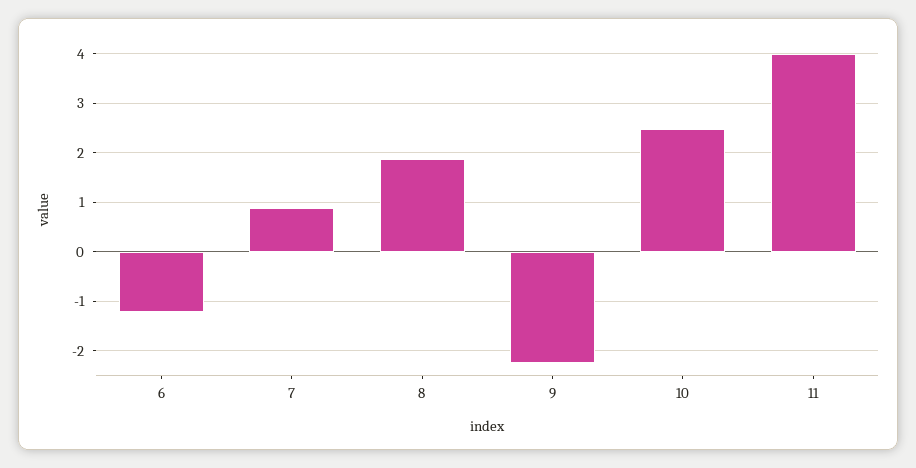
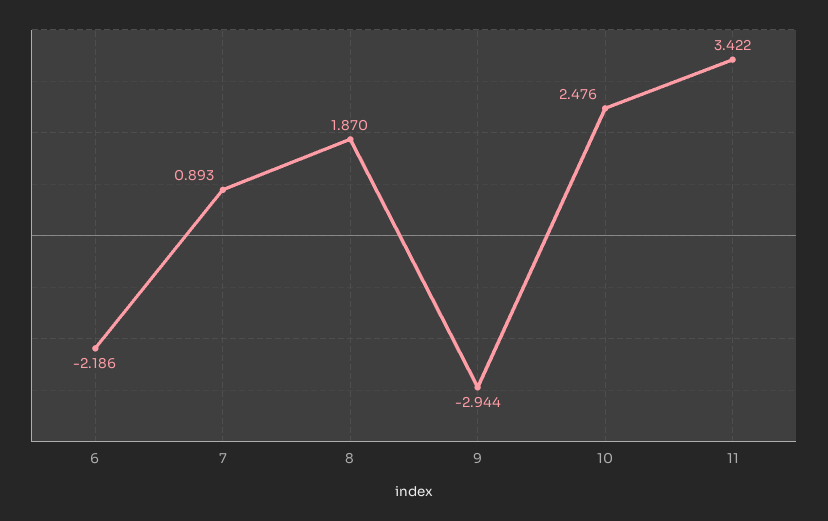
  {
-   "6": -1.2,
+   "6": -2.186,
    "7": 0.893,
    "8": 1.87,
-   "9": -2.2,
+   "9": -2.944,
    "10": 2.476,
-   "11": 4
+   "11": 3.422
  }

